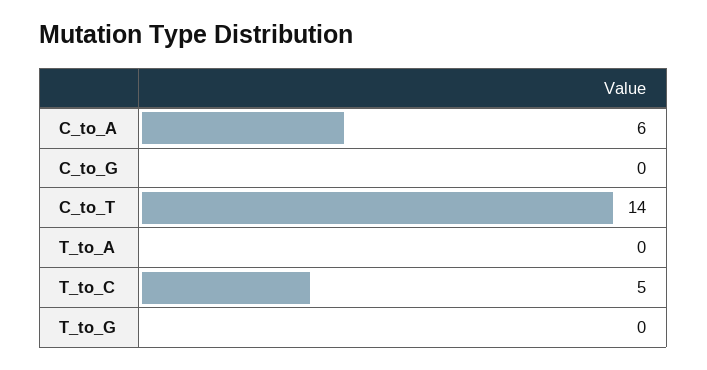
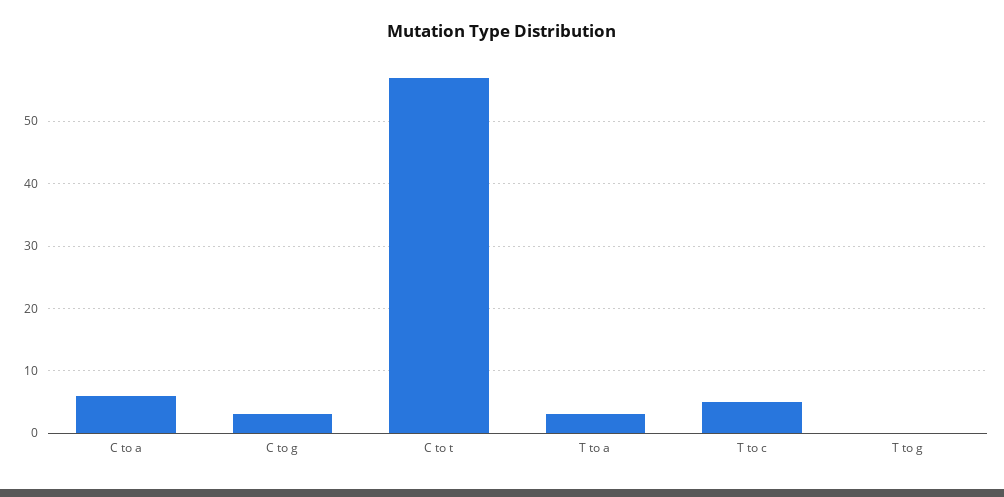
  {
    "C_to_A": 6,
-   "C_to_G": 0,
+   "C_to_G": 3,
-   "C_to_T": 14,
+   "C_to_T": 57,
-   "T_to_A": 0,
+   "T_to_A": 3,
    "T_to_C": 5,
    "T_to_G": 0
  }

